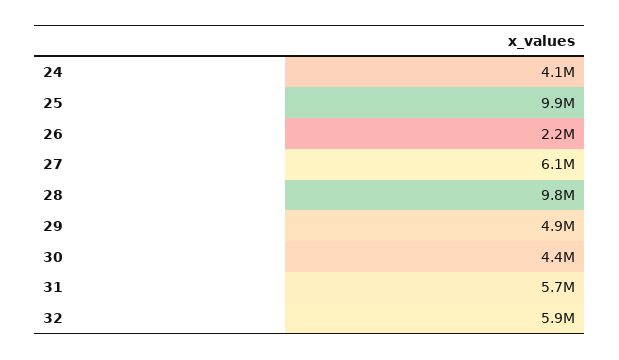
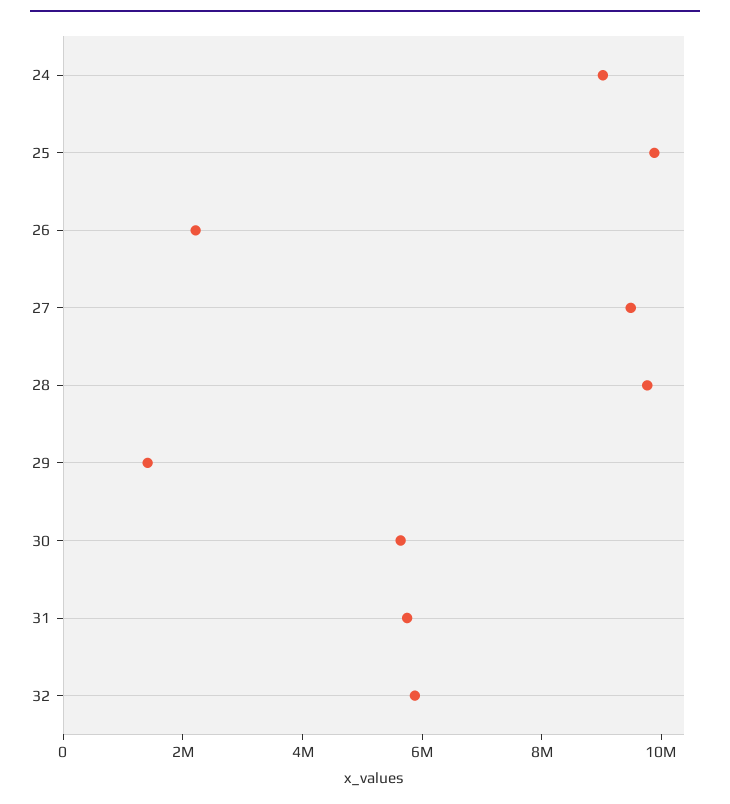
  {
-   "24": 4100000,
+   "24": 9000000,
    "25": 9900000,
    "26": 2200000,
-   "27": 6100000,
+   "27": 9500000,
    "28": 9800000,
-   "29": 4900000,
+   "29": 1500000,
-   "30": 4400000,
+   "30": 5500000,
    "31": 5700000,
    "32": 5900000
  }

